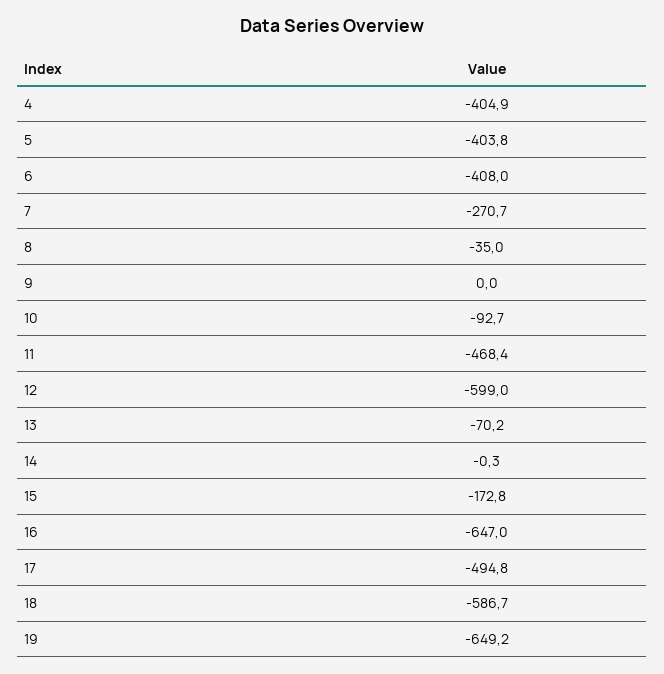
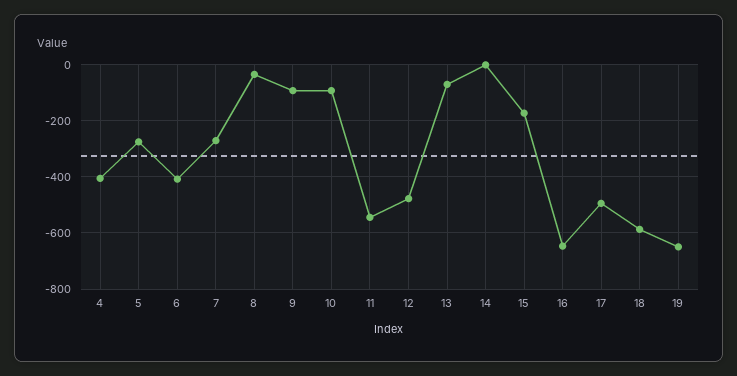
  {
    "4": -404.9,
-   "5": -403.8,
+   "5": -275,
    "6": -408,
    "7": -270.7,
    "8": -35,
-   "9": 0,
+   "9": -100,
    "10": -92.7,
-   "11": -468.4,
+   "11": -550,
-   "12": -599,
+   "12": -475,
    "13": -70.2,
    "14": -0.3,
    "15": -172.8,
    "16": -647,
    "17": -494.8,
    "18": -586.7,
    "19": -649.2
  }

